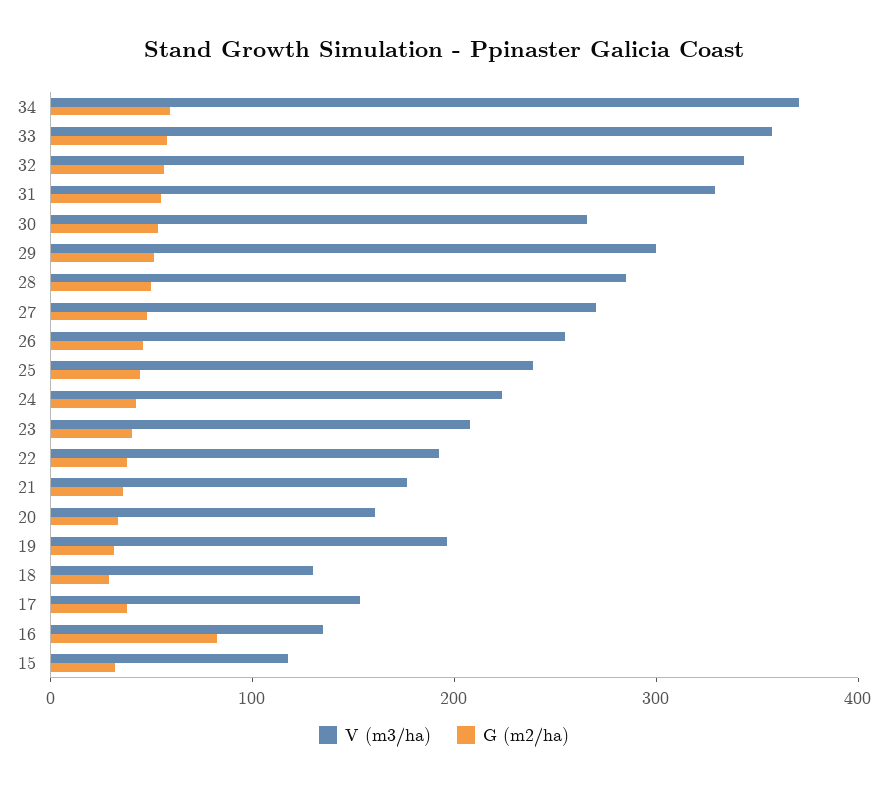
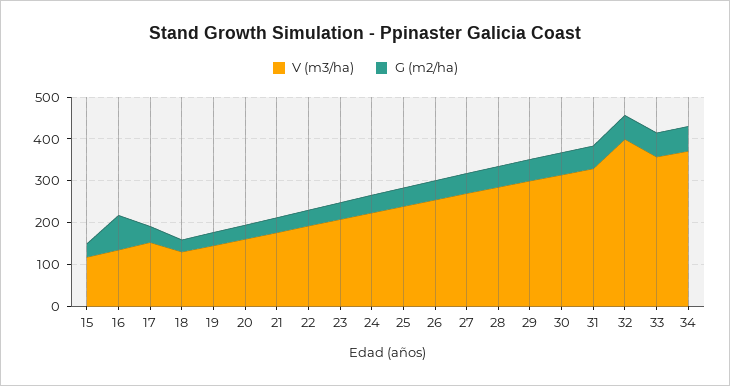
  {
    "V (m3/ha)": {
      "34": 380,
      "33": 360,
-     "32": 340,
+     "32": 400,
      "31": 320,
-     "30": 260,
+     "30": 320,
      "29": 300,
      "28": 280,
      "27": 260,
      "26": 260,
      "25": 240,
      "24": 220,
      "23": 200,
      "22": 200,
      "21": 180,
      "20": 160,
-     "19": 200,
+     "19": 140,
      "18": 140,
      "17": 160,
      "16": 140,
      "15": 120
    },
    "G (m2/ha)": {
      "34": 60,
      "33": 60,
      "32": 60,
      "31": 60,
      "30": 60,
      "29": 60,
      "28": 40,
      "27": 40,
      "26": 40,
      "25": 40,
      "24": 40,
      "23": 40,
      "22": 40,
      "21": 40,
      "20": 40,
      "19": 40,
      "18": 20,
      "17": 40,
      "16": 80,
      "15": 40
    }
  }

